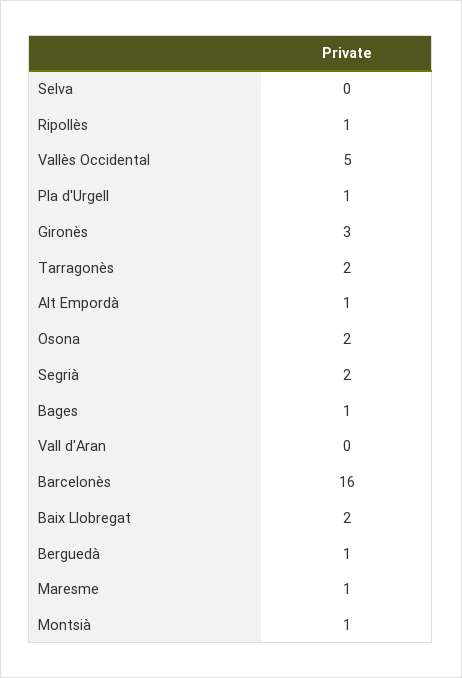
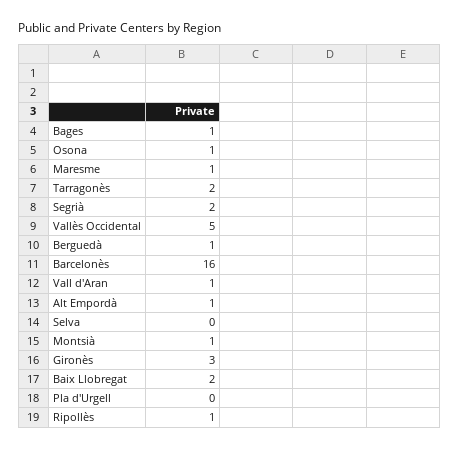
  {
    "Selva": 0,
    "Ripollès": 1,
    "Vallès Occidental": 5,
-   "Pla d'Urgell": 1,
+   "Pla d'Urgell": 0,
    "Gironès": 3,
    "Tarragonès": 2,
    "Alt Empordà": 1,
-   "Osona": 2,
+   "Osona": 1,
    "Segrià": 2,
    "Bages": 1,
-   "Vall d'Aran": 0,
+   "Vall d'Aran": 1,
    "Barcelonès": 16,
    "Baix Llobregat": 2,
    "Berguedà": 1,
    "Maresme": 1,
    "Montsià": 1
  }

